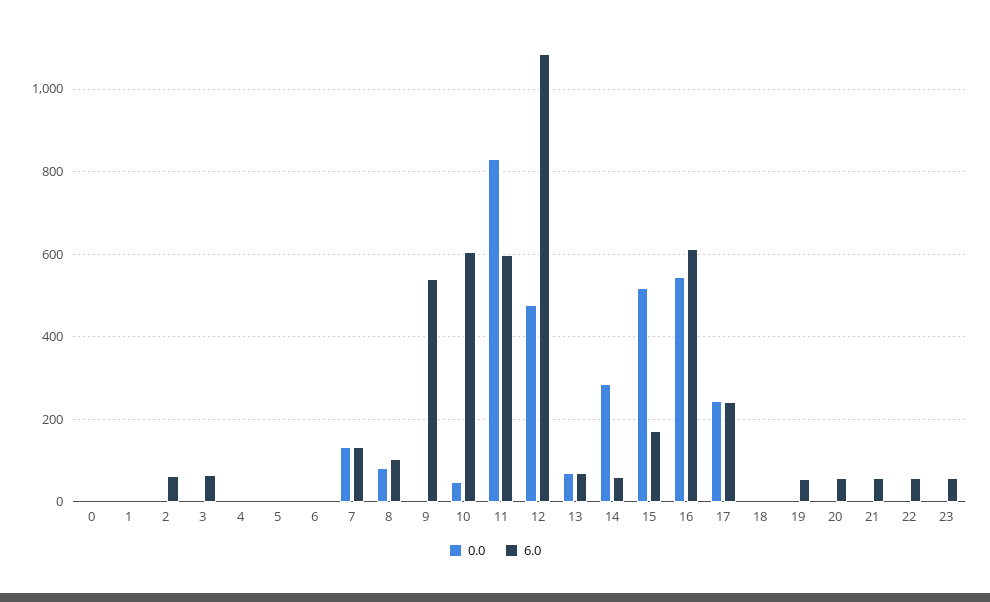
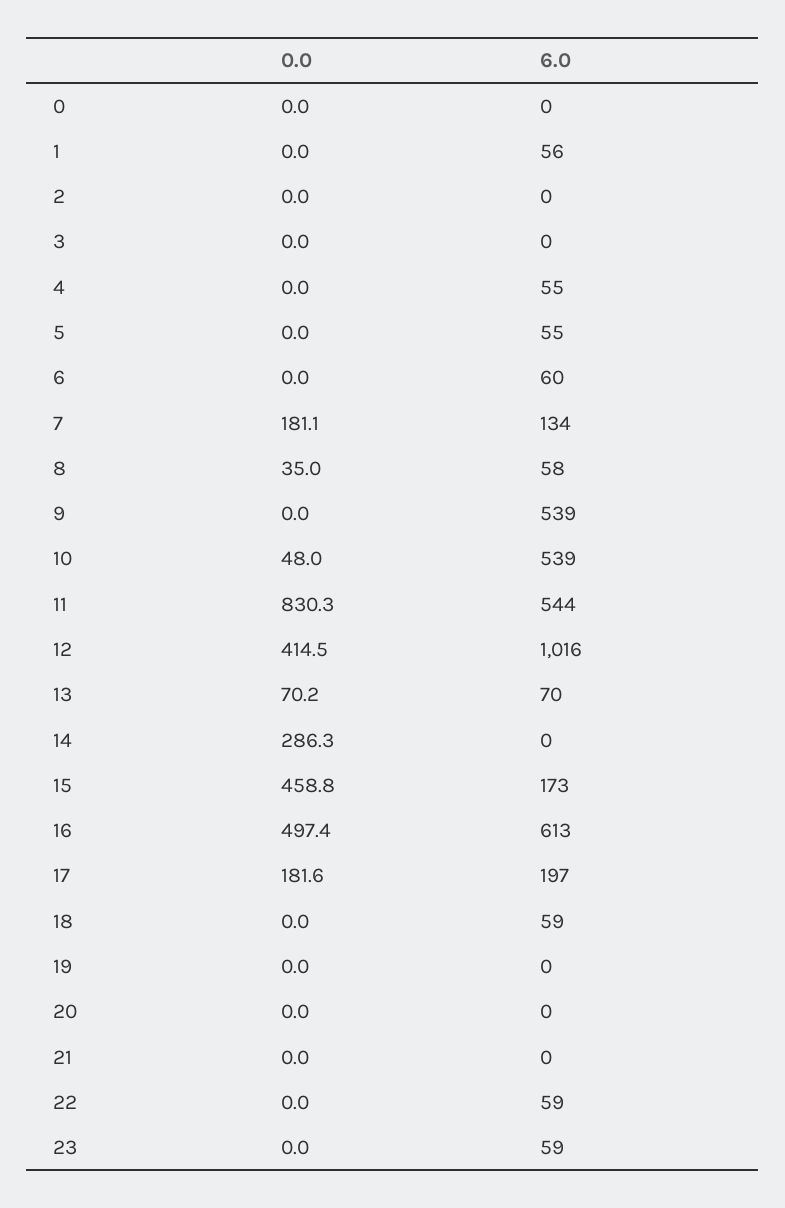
  {
    "0.0": {
      "0": 0,
      "1": 0,
      "2": 0,
      "3": 0,
      "4": 0,
      "5": 0,
      "6": 0,
-     "7": 140,
+     "7": 181.1,
-     "8": 80,
+     "8": 35,
      "9": 0,
      "10": 48,
      "11": 830.3,
-     "12": 480,
+     "12": 414.5,
      "13": 70.2,
      "14": 286.3,
-     "15": 520,
+     "15": 458.8,
-     "16": 540,
+     "16": 497.4,
-     "17": 240,
+     "17": 181.6,
      "18": 0,
      "19": 0,
      "20": 0,
      "21": 0,
      "22": 0,
      "23": 0
    },
    "6.0": {
      "0": 0,
-     "1": 0,
+     "1": 56,
-     "2": 60,
+     "2": 0,
-     "3": 60,
+     "3": 0,
-     "4": 0,
+     "4": 55,
-     "5": 0,
+     "5": 55,
-     "6": 0,
+     "6": 60,
      "7": 134,
-     "8": 100,
+     "8": 58,
      "9": 539,
-     "10": 600,
+     "10": 539,
-     "11": 600,
+     "11": 544,
-     "12": 1080,
+     "12": 1016,
      "13": 70,
-     "14": 60,
+     "14": 0,
      "15": 173,
      "16": 613,
-     "17": 240,
+     "17": 197,
-     "18": 0,
+     "18": 59,
-     "19": 60,
+     "19": 0,
-     "20": 60,
+     "20": 0,
-     "21": 60,
+     "21": 0,
      "22": 59,
      "23": 59
    }
  }

